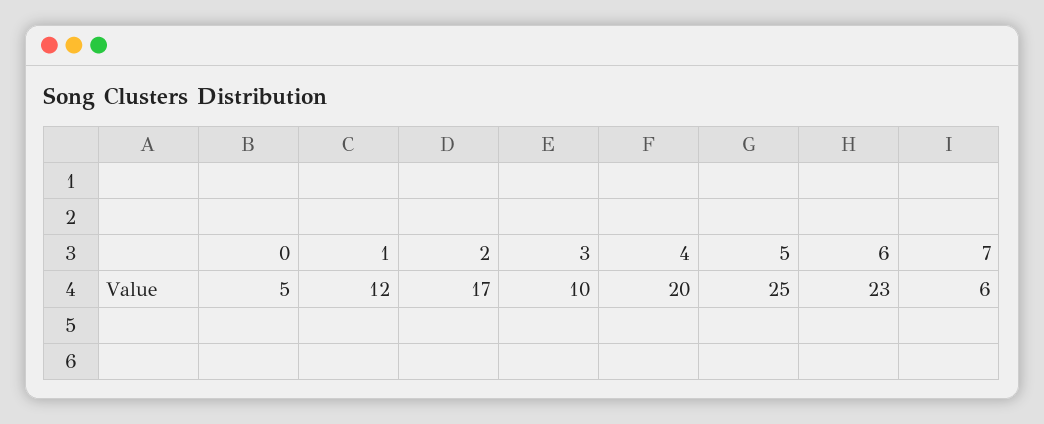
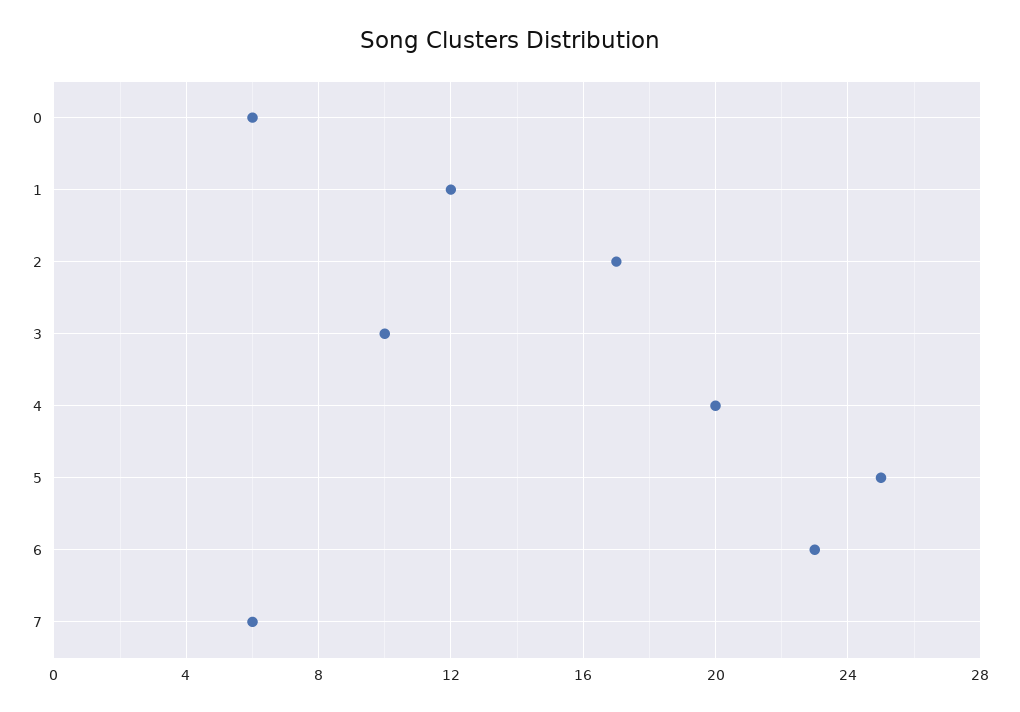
  {
-   "0": 5,
+   "0": 6,
    "1": 12,
    "2": 17,
    "3": 10,
    "4": 20,
    "5": 25,
    "6": 23,
    "7": 6
  }

